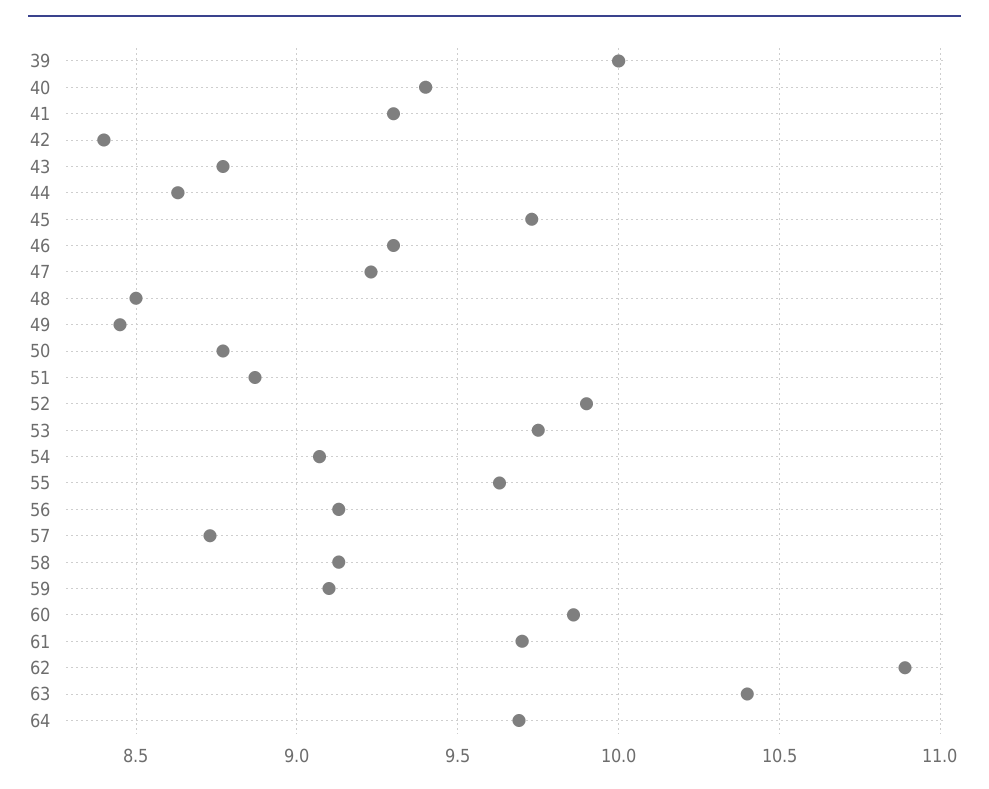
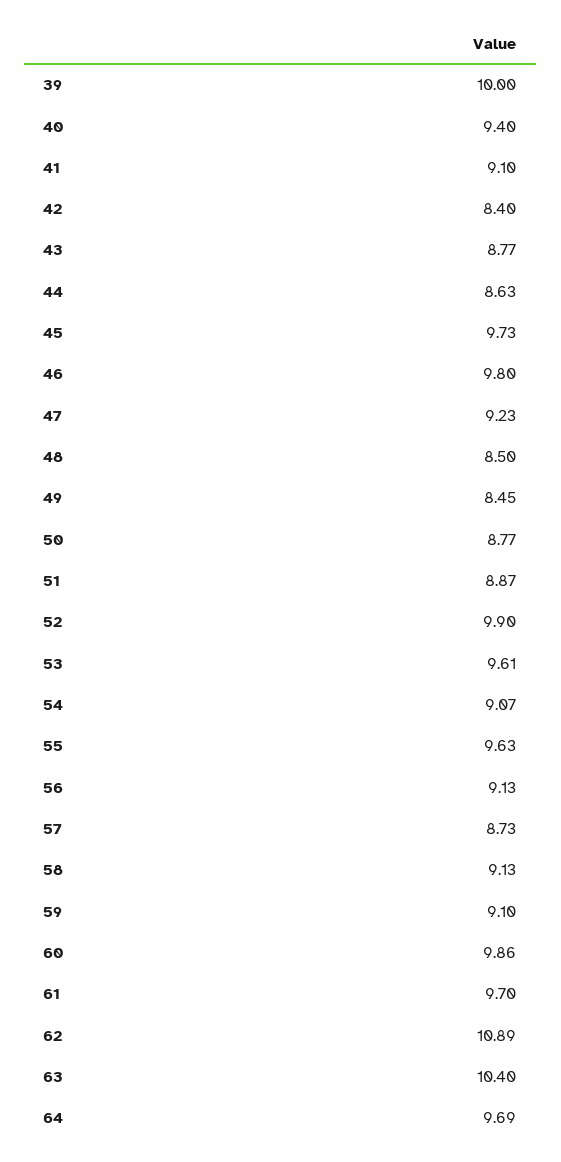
  {
    "39": 10,
    "40": 9.4,
-   "41": 9.3,
+   "41": 9.1,
    "42": 8.4,
    "43": 8.77,
    "44": 8.63,
    "45": 9.73,
-   "46": 9.3,
+   "46": 9.8,
    "47": 9.23,
    "48": 8.5,
    "49": 8.45,
    "50": 8.77,
    "51": 8.87,
    "52": 9.9,
-   "53": 9.75,
+   "53": 9.61,
    "54": 9.07,
    "55": 9.63,
    "56": 9.13,
    "57": 8.73,
    "58": 9.13,
    "59": 9.1,
    "60": 9.86,
    "61": 9.7,
    "62": 10.89,
    "63": 10.4,
    "64": 9.69
  }

